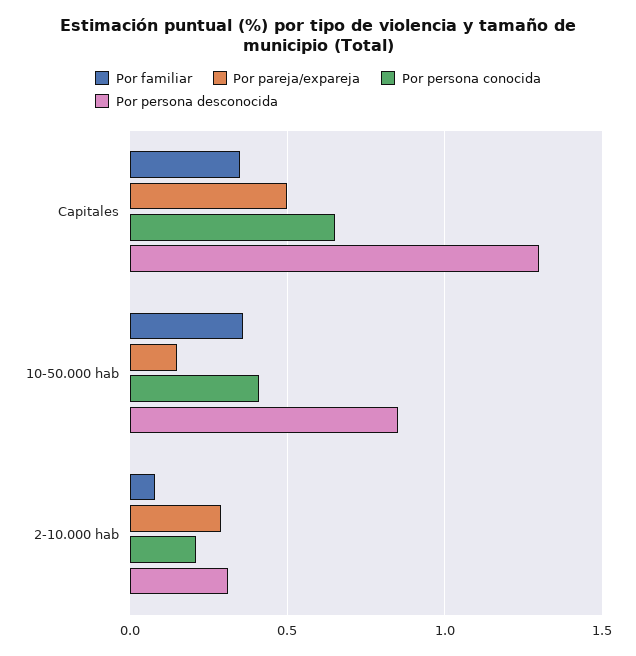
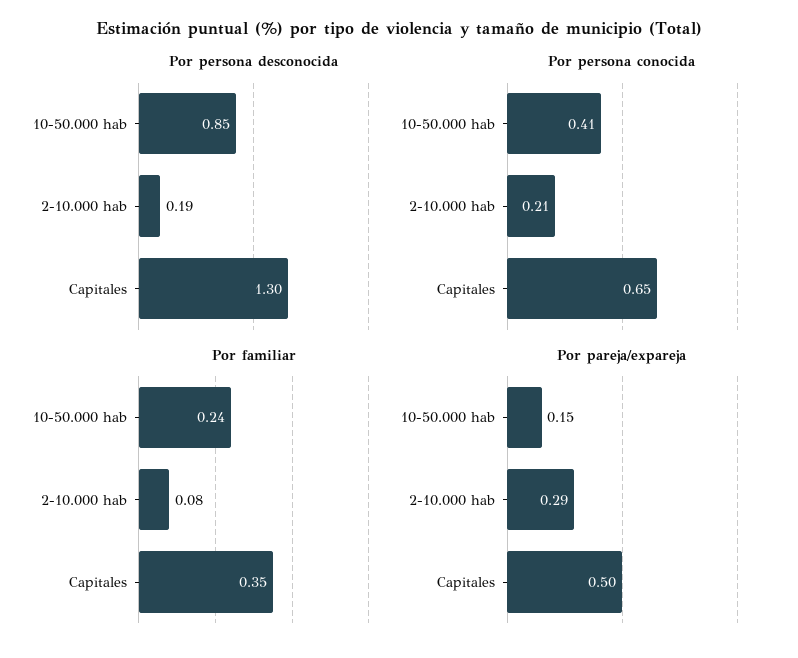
  {
    "Por familiar": {
      "Capitales": 0.35,
-     "10-50.000 hab": 0.35,
+     "10-50.000 hab": 0.24,
      "2-10.000 hab": 0.08
    },
    "Por pareja/expareja": {
      "Capitales": 0.5,
      "10-50.000 hab": 0.15,
      "2-10.000 hab": 0.29
    },
    "Por persona conocida": {
      "Capitales": 0.65,
      "10-50.000 hab": 0.41,
      "2-10.000 hab": 0.21
    },
    "Por persona desconocida": {
      "Capitales": 1.3,
      "10-50.000 hab": 0.85,
-     "2-10.000 hab": 0.3
+     "2-10.000 hab": 0.19
    }
  }

